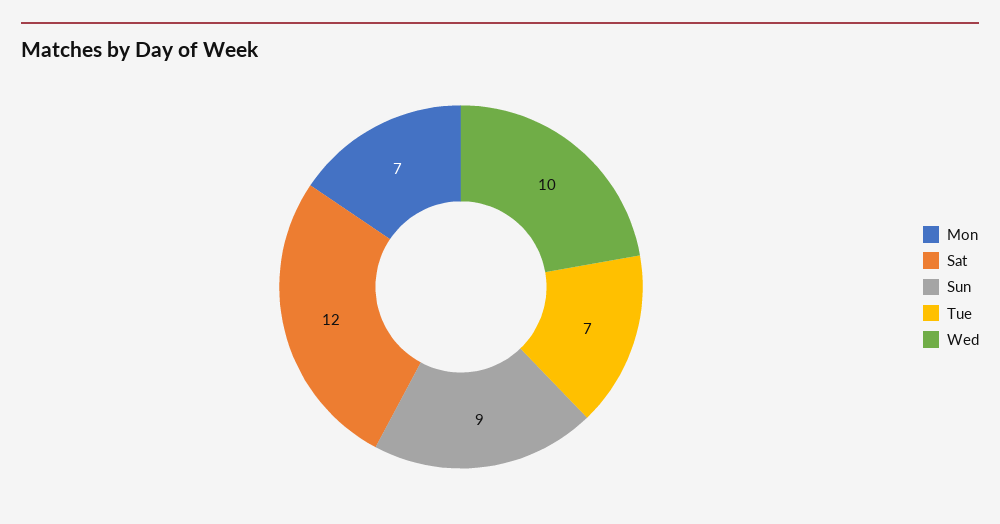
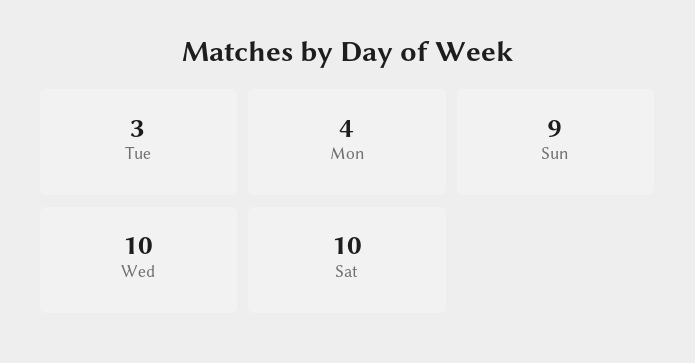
  {
-   "Mon": 7,
+   "Mon": 4,
-   "Sat": 12,
+   "Sat": 10,
    "Sun": 9,
-   "Tue": 7,
+   "Tue": 3,
    "Wed": 10
  }

